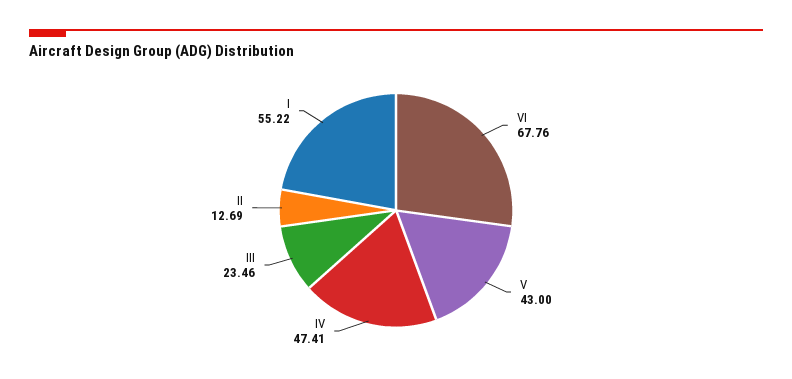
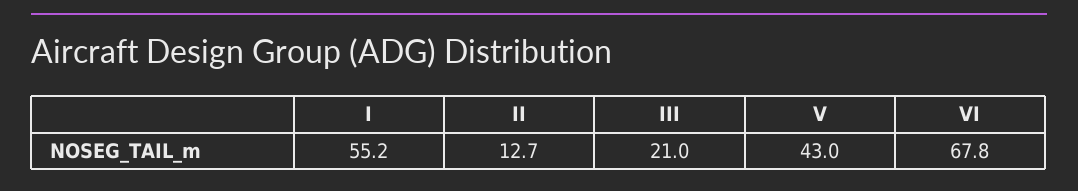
  {
    "VI": 67.76,
    "V": 43,
-   "IV": 47.41,
-   "III": 23.46,
+   "III": 21,
    "II": 12.69,
    "I": 55.22
  }

